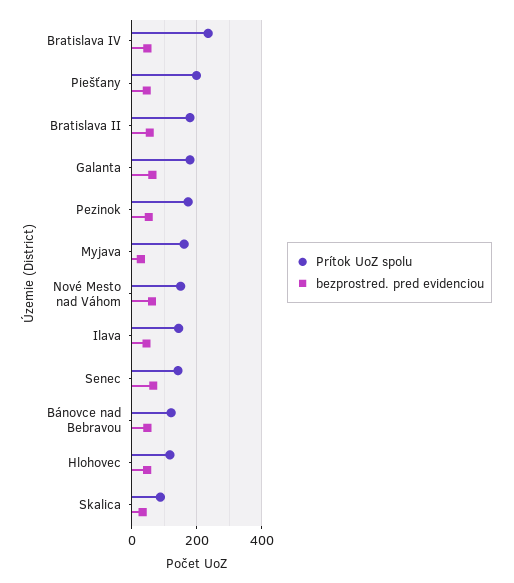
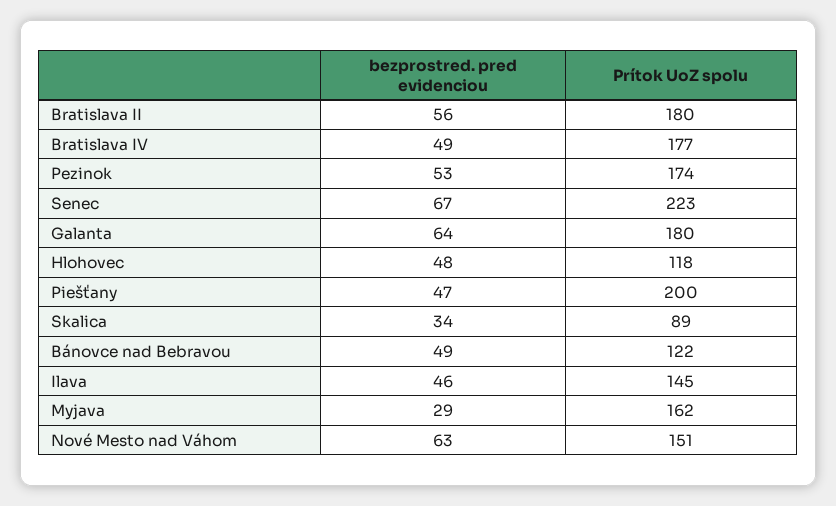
  {
    "Prítok UoZ spolu": {
-     "Bratislava IV": 240,
+     "Bratislava IV": 177,
      "Piešťany": 200,
      "Bratislava II": 180,
      "Galanta": 180,
      "Pezinok": 174,
      "Myjava": 162,
      "Nové Mesto nad Váhom": 151,
      "Ilava": 145,
-     "Senec": 140,
+     "Senec": 223,
      "Bánovce nad Bebravou": 122,
      "Hlohovec": 118,
      "Skalica": 89
    },
    "bezprostred. pred evidenciou": {
      "Bratislava IV": 49,
      "Piešťany": 47,
      "Bratislava II": 56,
      "Galanta": 64,
      "Pezinok": 53,
      "Myjava": 29,
      "Nové Mesto nad Váhom": 63,
      "Ilava": 46,
      "Senec": 67,
      "Bánovce nad Bebravou": 49,
      "Hlohovec": 48,
      "Skalica": 34
    }
  }

